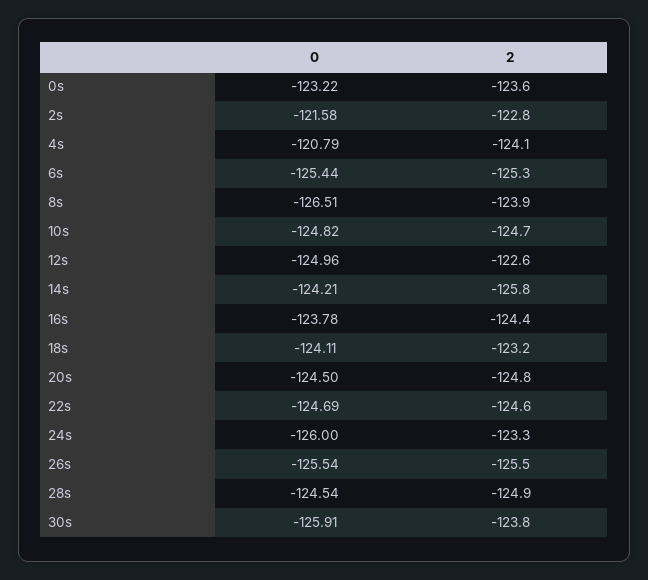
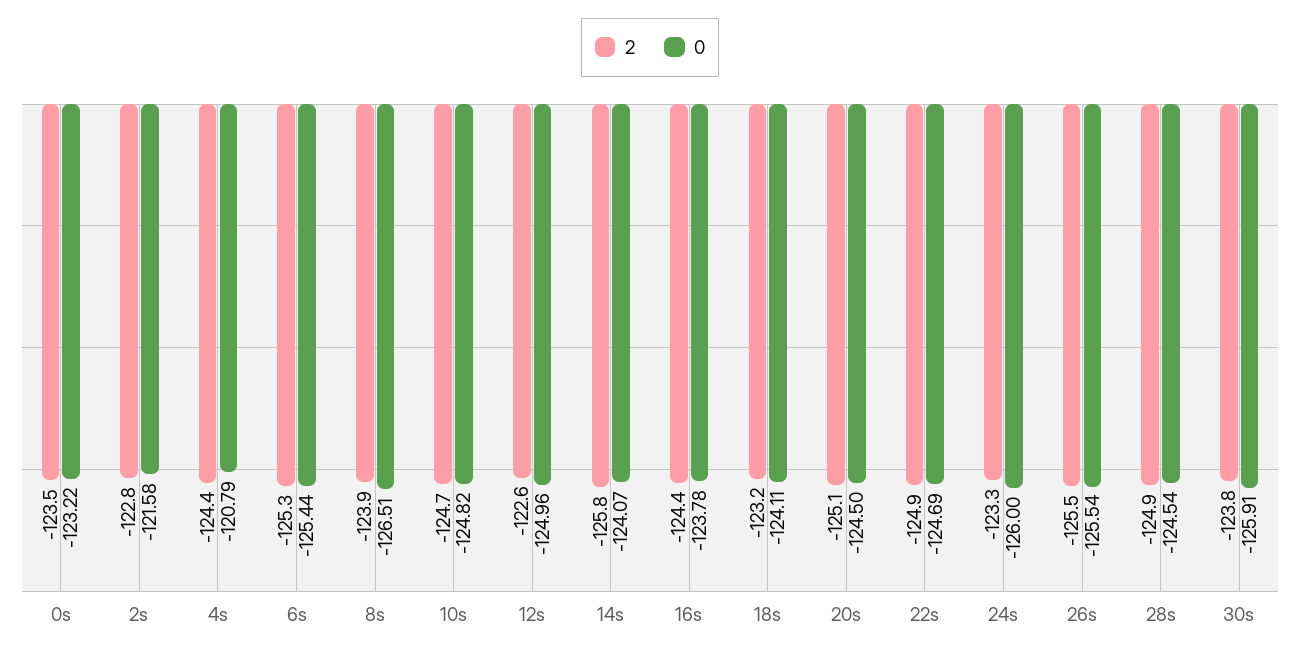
  {
    "0": {
      "0s": -123.22,
      "2s": -121.58,
      "4s": -120.79,
      "6s": -125.44,
      "8s": -126.51,
      "10s": -124.82,
      "12s": -124.96,
-     "14s": -124.21,
+     "14s": -124.07,
      "16s": -123.78,
      "18s": -124.11,
      "20s": -124.5,
      "22s": -124.69,
      "24s": -126,
      "26s": -125.54,
      "28s": -124.54,
      "30s": -125.91
    },
    "2": {
-     "0s": -123.6,
+     "0s": -123.5,
      "2s": -122.8,
-     "4s": -124.1,
+     "4s": -124.4,
      "6s": -125.3,
      "8s": -123.9,
      "10s": -124.7,
      "12s": -122.6,
      "14s": -125.8,
      "16s": -124.4,
      "18s": -123.2,
-     "20s": -124.8,
+     "20s": -125.1,
-     "22s": -124.6,
+     "22s": -124.9,
      "24s": -123.3,
      "26s": -125.5,
      "28s": -124.9,
      "30s": -123.8
    }
  }

